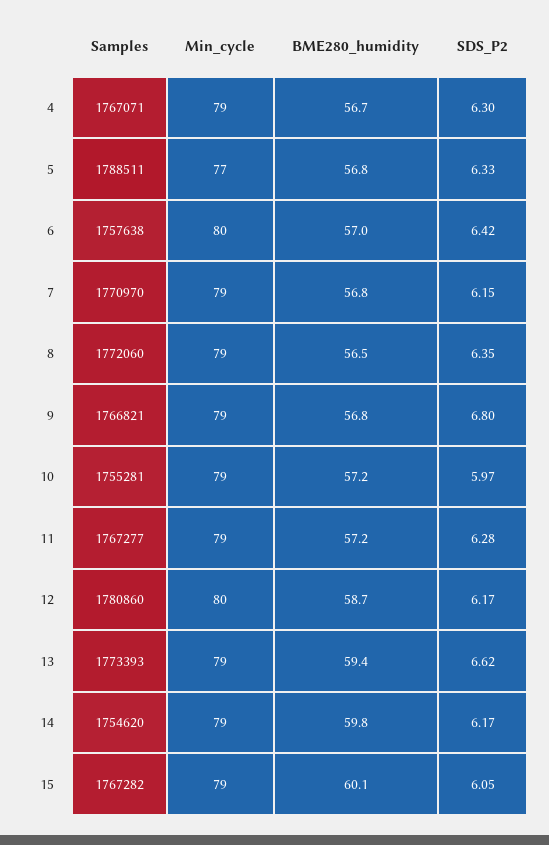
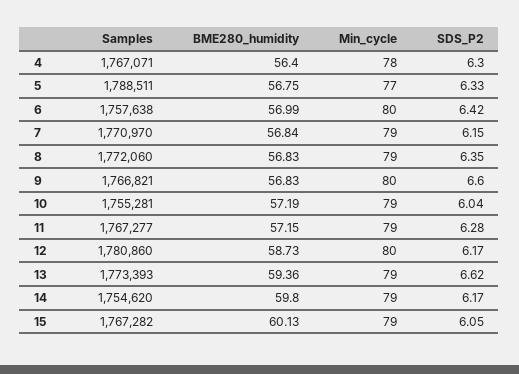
  {
    "Samples": {
      "4": 1767071,
      "5": 1788511,
      "6": 1757638,
      "7": 1770970,
      "8": 1772060,
      "9": 1766821,
      "10": 1755281,
      "11": 1767277,
      "12": 1780860,
      "13": 1773393,
      "14": 1754620,
      "15": 1767282
    },
    "Min_cycle": {
-     "4": 79,
+     "4": 78,
      "5": 77,
      "6": 80,
      "7": 79,
      "8": 79,
-     "9": 79,
+     "9": 80,
      "10": 79,
      "11": 79,
      "12": 80,
      "13": 79,
      "14": 79,
      "15": 79
    },
    "BME280_humidity": {
-     "4": 56.7,
+     "4": 56.4,
      "5": 56.75,
      "6": 56.99,
      "7": 56.84,
-     "8": 56.5,
+     "8": 56.83,
      "9": 56.83,
      "10": 57.19,
      "11": 57.15,
      "12": 58.73,
      "13": 59.36,
      "14": 59.8,
      "15": 60.13
    },
    "SDS_P2": {
      "4": 6.3,
      "5": 6.33,
      "6": 6.42,
      "7": 6.15,
      "8": 6.35,
-     "9": 6.8,
+     "9": 6.6,
-     "10": 5.97,
+     "10": 6.04,
      "11": 6.28,
      "12": 6.17,
      "13": 6.62,
      "14": 6.17,
      "15": 6.05
    }
  }

